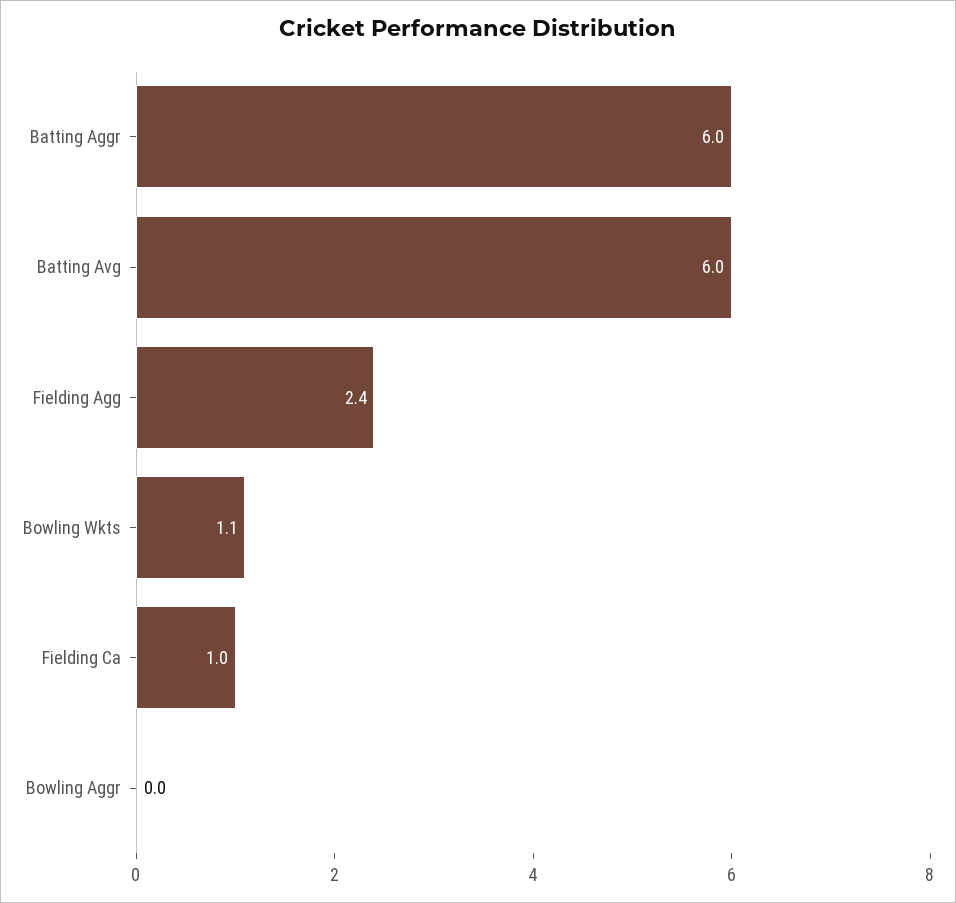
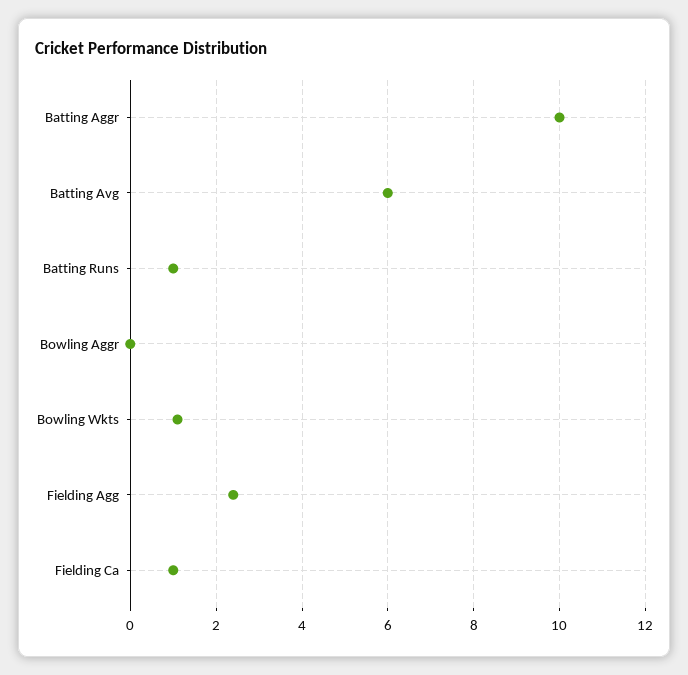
  {
-   "Batting Aggr": 6,
+   "Batting Aggr": 10,
    "Batting Avg": 6,
    "Fielding Agg": 2.4,
    "Bowling Wkts": 1.1,
    "Fielding Ca": 1,
-   "Bowling Aggr": 0
+   "Bowling Aggr": 0,
+   "Batting Runs": 1
  }

